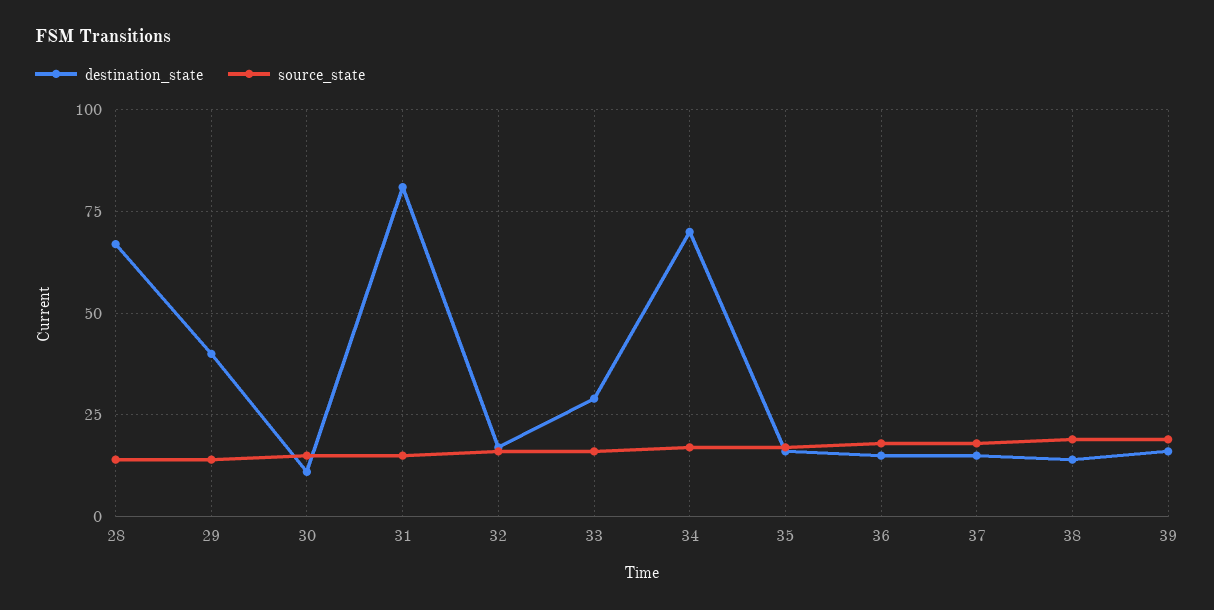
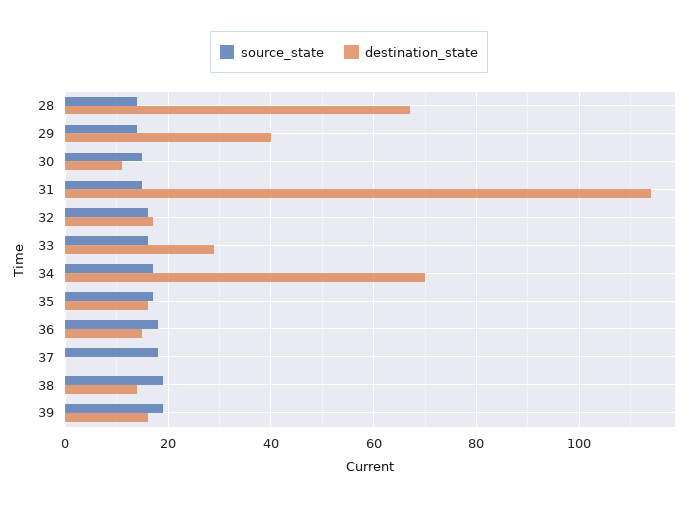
  {
    "destination_state": {
      "28": 65,
      "29": 40,
      "30": 10,
-     "31": 80,
+     "31": 115,
      "32": 15,
      "33": 30,
      "34": 70,
      "35": 15,
      "36": 15,
-     "37": 15,
+     "37": 0,
      "38": 15,
      "39": 15
    },
    "source_state": {
      "28": 15,
      "29": 15,
      "30": 15,
      "31": 15,
      "32": 15,
      "33": 15,
      "34": 15,
      "35": 15,
      "36": 20,
      "37": 20,
      "38": 20,
      "39": 20
    }
  }

